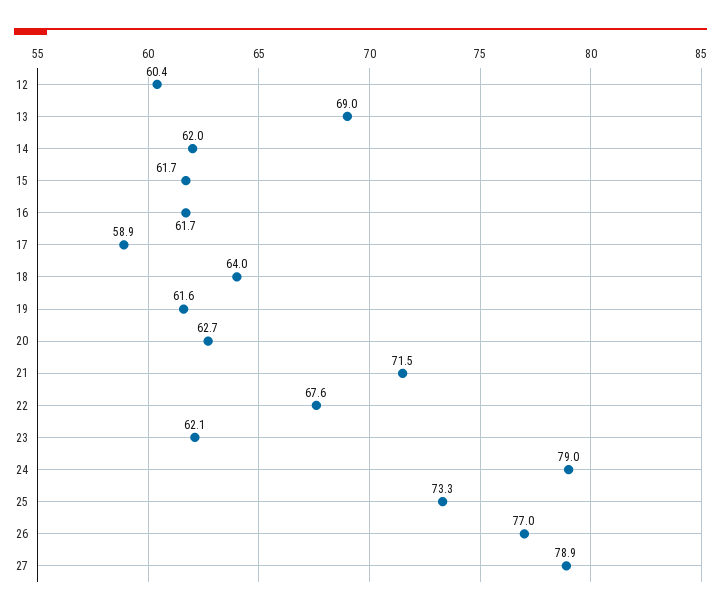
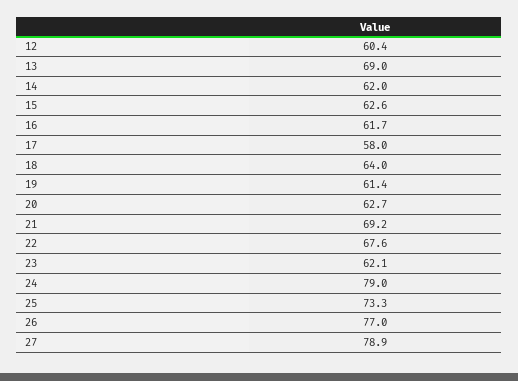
  {
    "12": 60.4,
    "13": 69,
    "14": 62,
-   "15": 61.7,
+   "15": 62.6,
    "16": 61.7,
-   "17": 58.9,
+   "17": 58,
    "18": 64,
-   "19": 61.6,
+   "19": 61.4,
    "20": 62.7,
-   "21": 71.5,
+   "21": 69.2,
    "22": 67.6,
    "23": 62.1,
    "24": 79,
    "25": 73.3,
    "26": 77,
    "27": 78.9
  }

